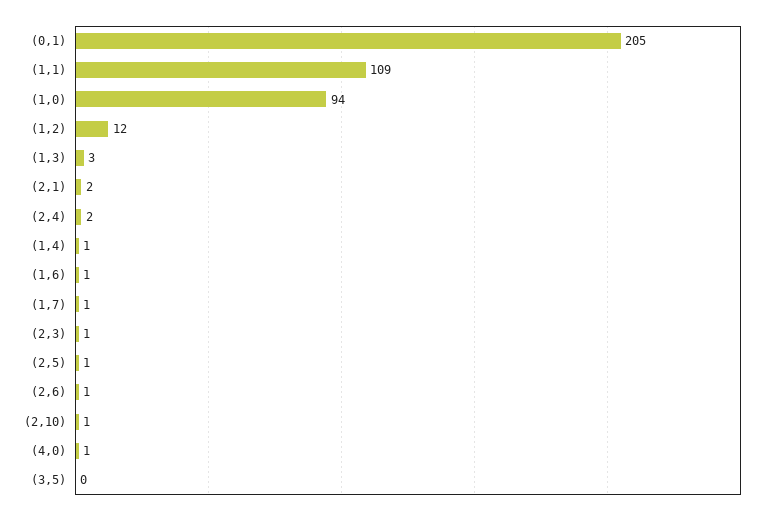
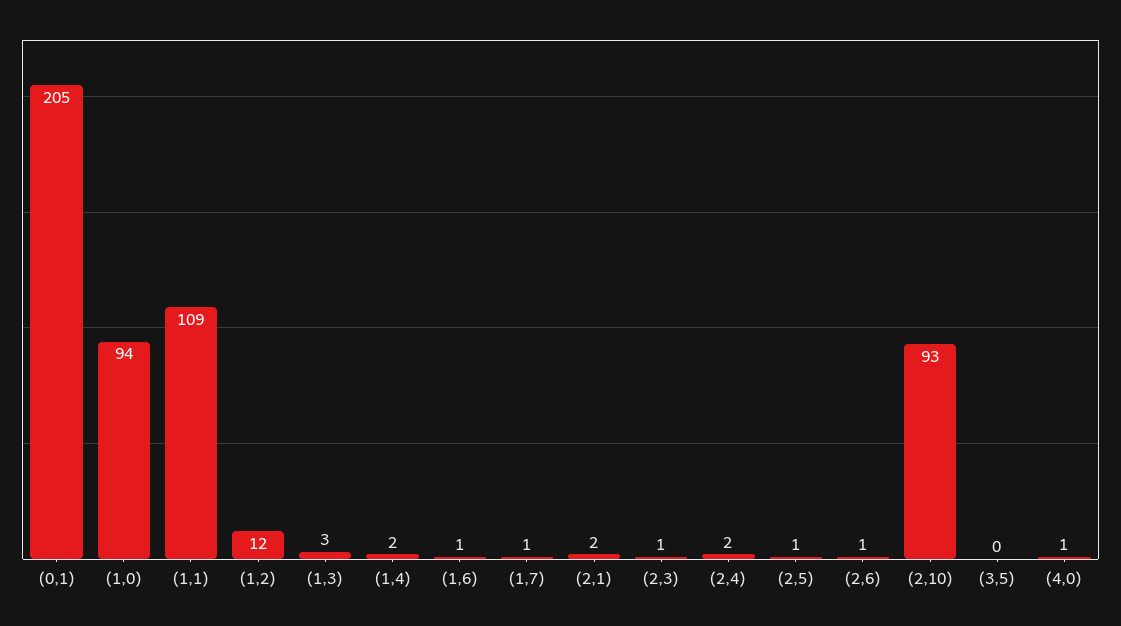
  {
    "(0,1)": 205,
    "(1,1)": 109,
    "(1,0)": 94,
    "(1,2)": 12,
    "(1,3)": 3,
    "(2,1)": 2,
    "(2,4)": 2,
-   "(1,4)": 1,
+   "(1,4)": 2,
    "(1,6)": 1,
    "(1,7)": 1,
    "(2,3)": 1,
    "(2,5)": 1,
    "(2,6)": 1,
-   "(2,10)": 1,
+   "(2,10)": 93,
    "(4,0)": 1,
    "(3,5)": 0
  }

